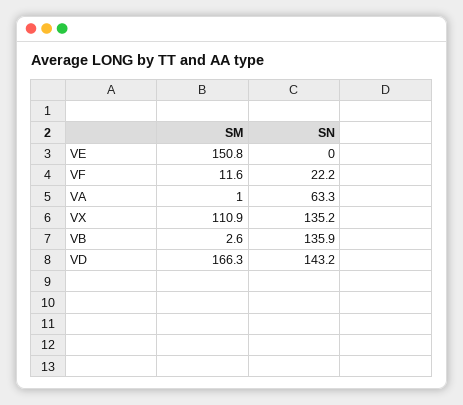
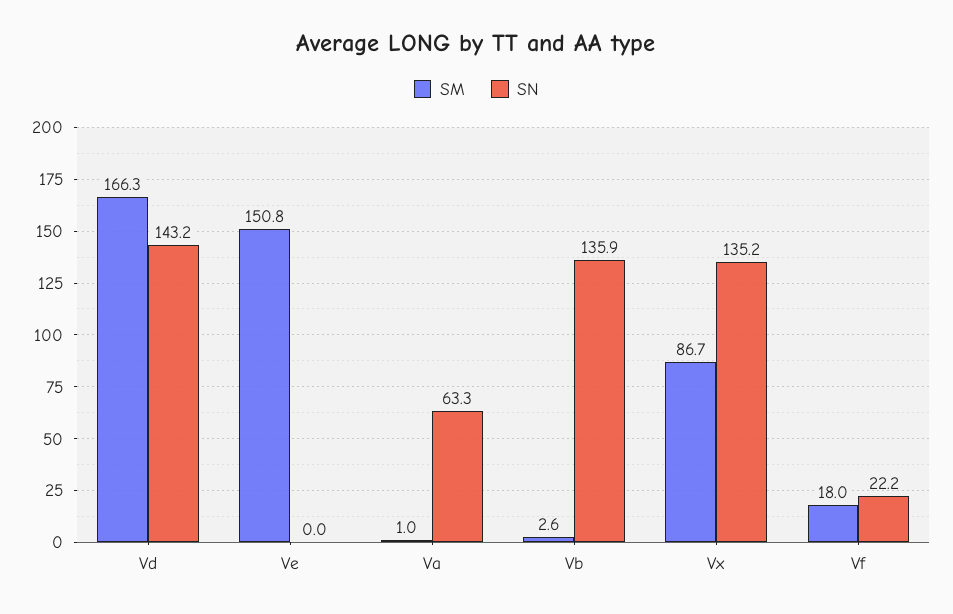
  {
    "SM": {
      "VE": 150.8,
-     "VF": 11.6,
+     "VF": 18,
      "VA": 1,
-     "VX": 110.9,
+     "VX": 86.7,
      "VB": 2.6,
      "VD": 166.3
    },
    "SN": {
      "VE": 0,
      "VF": 22.2,
      "VA": 63.3,
      "VX": 135.2,
      "VB": 135.9,
      "VD": 143.2
    }
  }

